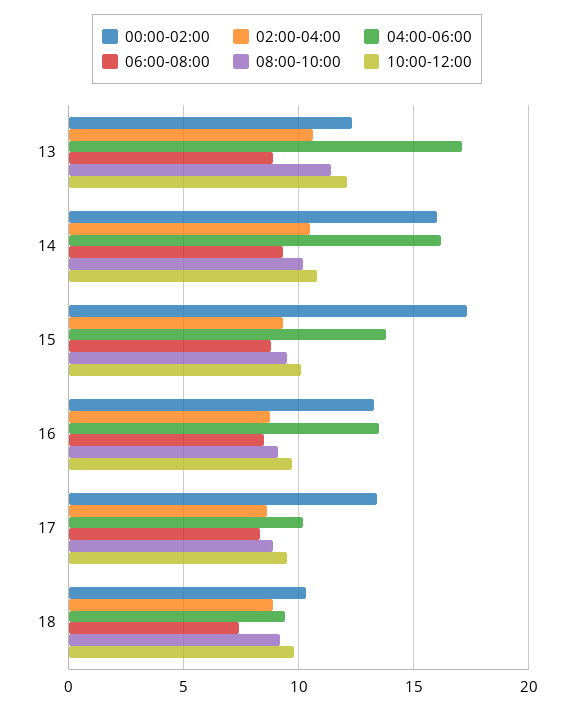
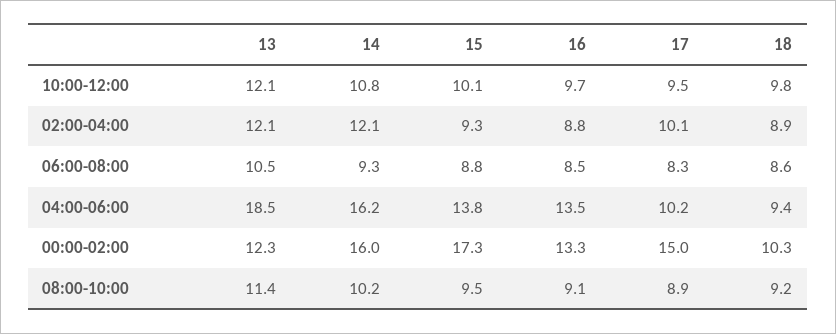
  {
    "00:00-02:00": {
      "13": 12.3,
      "14": 16,
      "15": 17.3,
      "16": 13.3,
-     "17": 13.5,
+     "17": 15,
      "18": 10.3
    },
    "02:00-04:00": {
-     "13": 10.5,
+     "13": 12.1,
-     "14": 10.5,
+     "14": 12.1,
      "15": 9.3,
      "16": 8.8,
-     "17": 8.5,
+     "17": 10.1,
      "18": 8.9
    },
    "04:00-06:00": {
-     "13": 17,
+     "13": 18.5,
      "14": 16.2,
      "15": 13.8,
      "16": 13.5,
      "17": 10.2,
      "18": 9.4
    },
    "06:00-08:00": {
-     "13": 9,
+     "13": 10.5,
      "14": 9.3,
      "15": 8.8,
      "16": 8.5,
      "17": 8.3,
-     "18": 7.5
+     "18": 8.6
    },
    "08:00-10:00": {
      "13": 11.4,
      "14": 10.2,
      "15": 9.5,
      "16": 9.1,
      "17": 8.9,
      "18": 9.2
    },
    "10:00-12:00": {
      "13": 12.1,
      "14": 10.8,
      "15": 10.1,
      "16": 9.7,
      "17": 9.5,
      "18": 9.8
    }
  }

